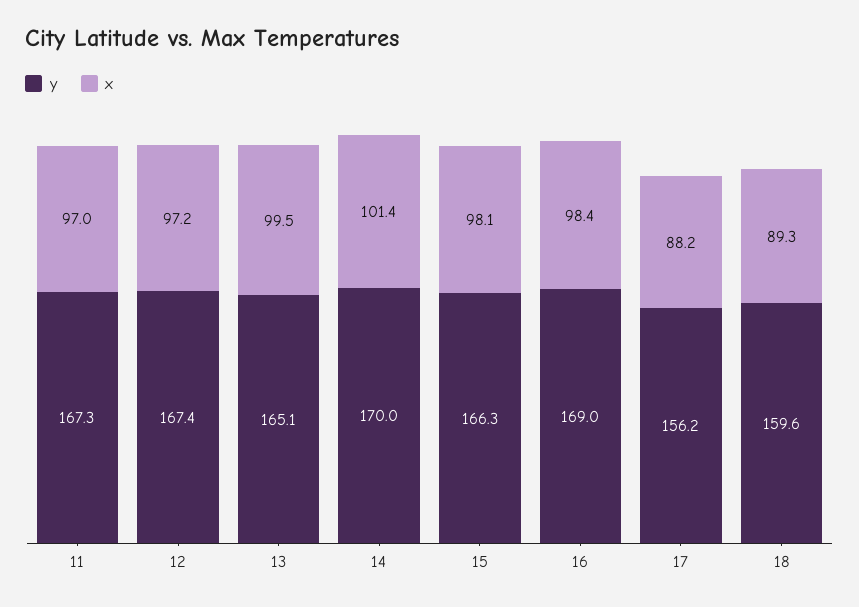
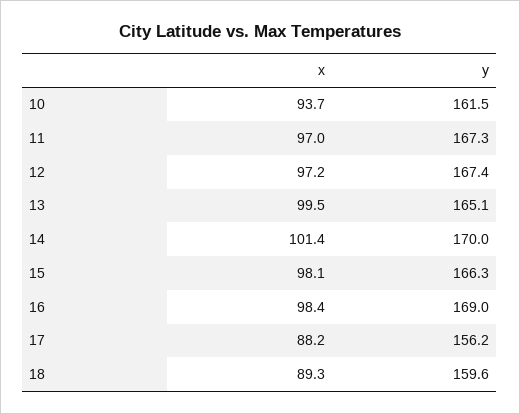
  {
    "y": {
      "11": 167.3,
      "12": 167.4,
      "13": 165.1,
      "14": 170,
      "15": 166.3,
      "16": 169,
      "17": 156.2,
-     "18": 159.6
+     "18": 159.6,
+     "10": 161.5
    },
    "x": {
      "11": 97,
      "12": 97.2,
      "13": 99.5,
      "14": 101.4,
      "15": 98.1,
      "16": 98.4,
      "17": 88.2,
-     "18": 89.3
+     "18": 89.3,
+     "10": 93.7
    }
  }

